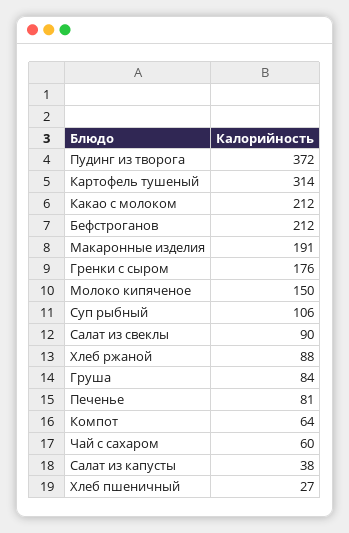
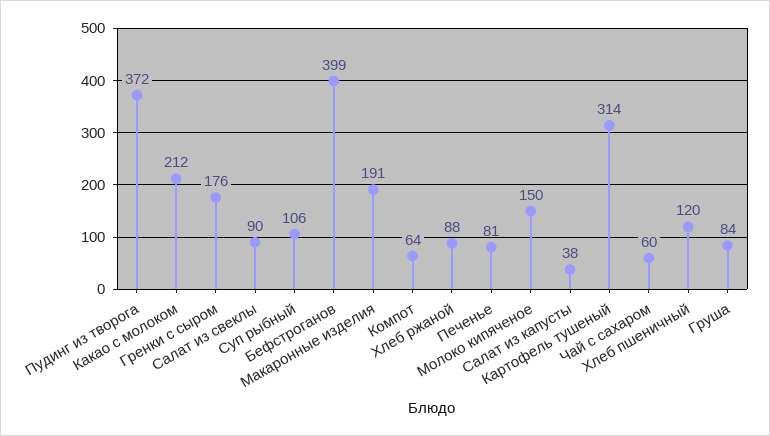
  {
    "Пудинг из творога": 372,
    "Картофель тушеный": 314,
    "Какао с молоком": 212,
-   "Бефстроганов": 212,
+   "Бефстроганов": 399,
    "Макаронные изделия": 191,
    "Гренки с сыром": 176,
    "Молоко кипяченое": 150,
    "Суп рыбный": 106,
    "Салат из свеклы": 90,
    "Хлеб ржаной": 88,
    "Груша": 84,
    "Печенье": 81,
    "Компот": 64,
    "Чай с сахаром": 60,
    "Салат из капусты": 38,
-   "Хлеб пшеничный": 27
+   "Хлеб пшеничный": 120
  }

